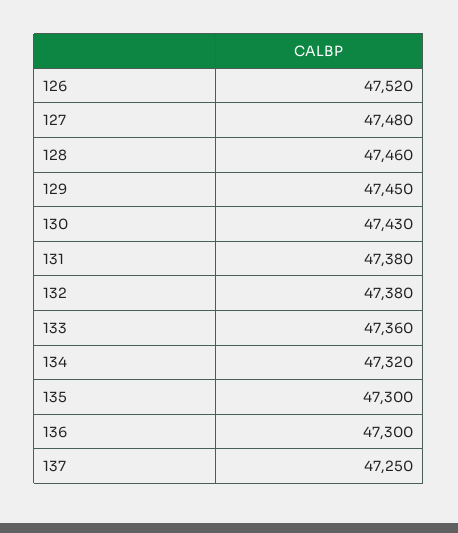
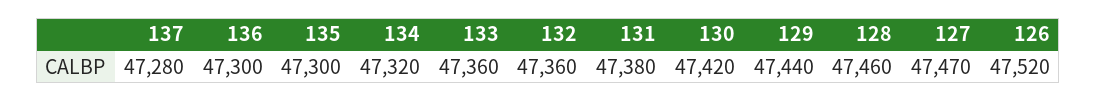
  {
    "126": 47520,
-   "127": 47480,
+   "127": 47470,
    "128": 47460,
-   "129": 47450,
+   "129": 47440,
-   "130": 47430,
+   "130": 47420,
    "131": 47380,
-   "132": 47380,
+   "132": 47360,
    "133": 47360,
    "134": 47320,
    "135": 47300,
    "136": 47300,
-   "137": 47250
+   "137": 47280
  }

